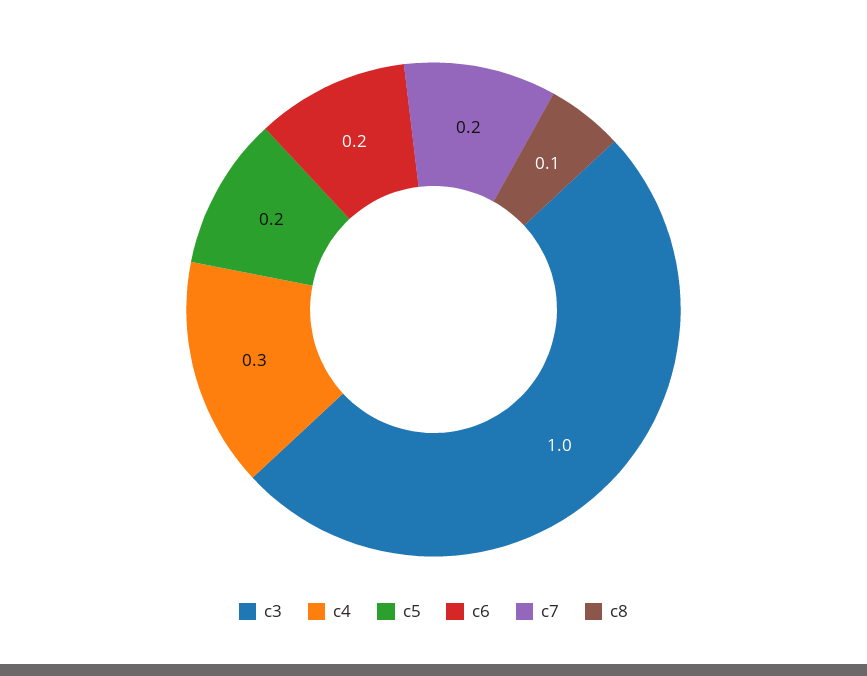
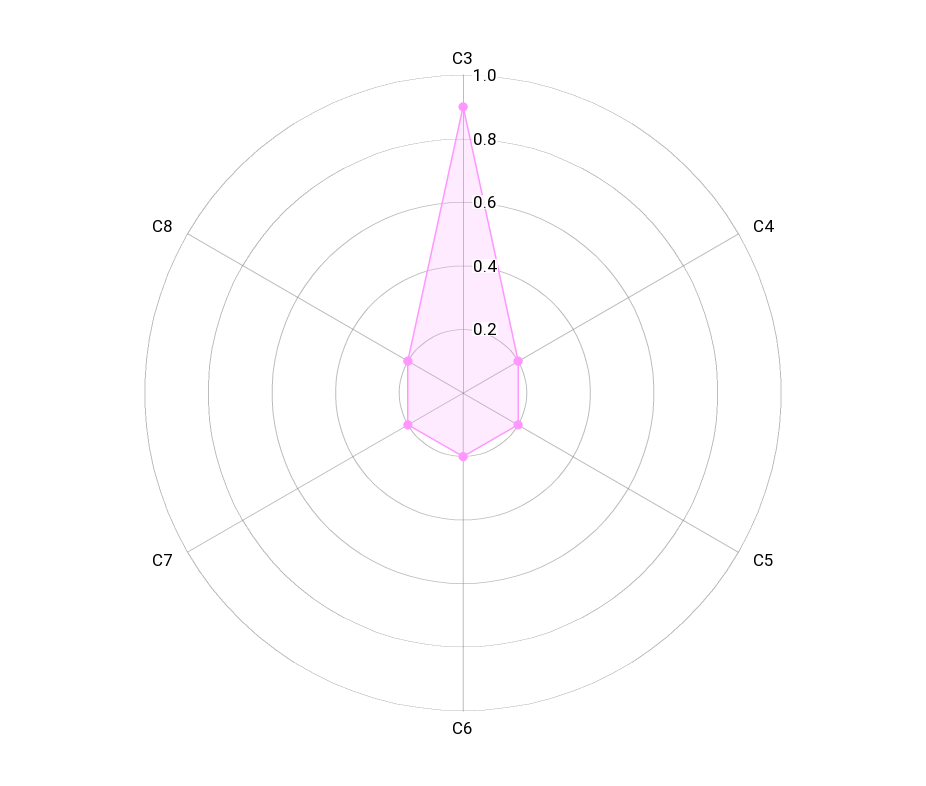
  {
-   "c3": 1,
+   "c3": 0.9,
-   "c4": 0.3,
+   "c4": 0.2,
    "c5": 0.2,
    "c6": 0.2,
    "c7": 0.2,
-   "c8": 0.1
+   "c8": 0.2
  }

